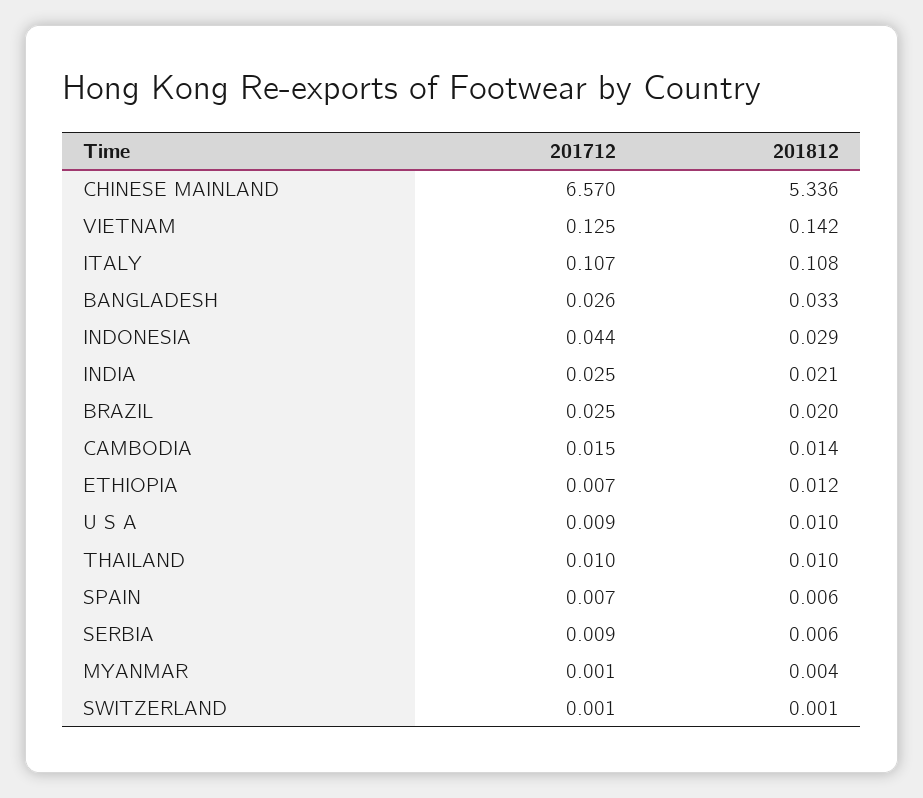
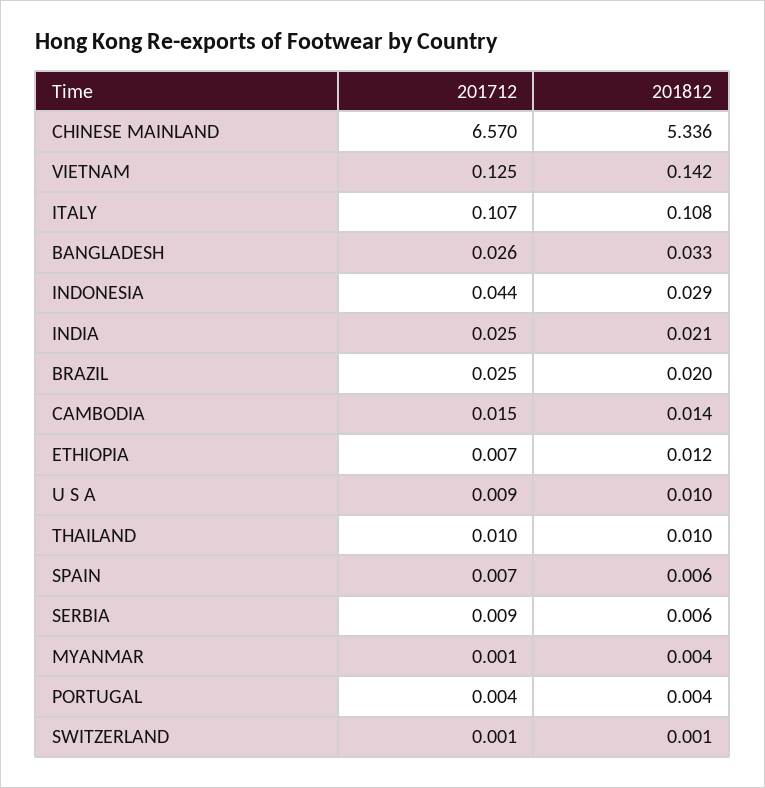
  {
    "201712": {
      "CHINESE MAINLAND": 6.57,
      "VIETNAM": 0.125,
      "ITALY": 0.107,
      "BANGLADESH": 0.026,
      "INDONESIA": 0.044,
      "INDIA": 0.025,
      "BRAZIL": 0.025,
      "CAMBODIA": 0.015,
      "ETHIOPIA": 0.007,
      "U S A": 0.009,
      "THAILAND": 0.01,
      "SPAIN": 0.007,
      "SERBIA": 0.009,
      "MYANMAR": 0.001,
-     "SWITZERLAND": 0.001
+     "SWITZERLAND": 0.001,
+     "PORTUGAL": 0.004
    },
    "201812": {
      "CHINESE MAINLAND": 5.336,
      "VIETNAM": 0.142,
      "ITALY": 0.108,
      "BANGLADESH": 0.033,
      "INDONESIA": 0.029,
      "INDIA": 0.021,
      "BRAZIL": 0.02,
      "CAMBODIA": 0.014,
      "ETHIOPIA": 0.012,
      "U S A": 0.01,
      "THAILAND": 0.01,
      "SPAIN": 0.006,
      "SERBIA": 0.006,
      "MYANMAR": 0.004,
-     "SWITZERLAND": 0.001
+     "SWITZERLAND": 0.001,
+     "PORTUGAL": 0.004
    }
  }

